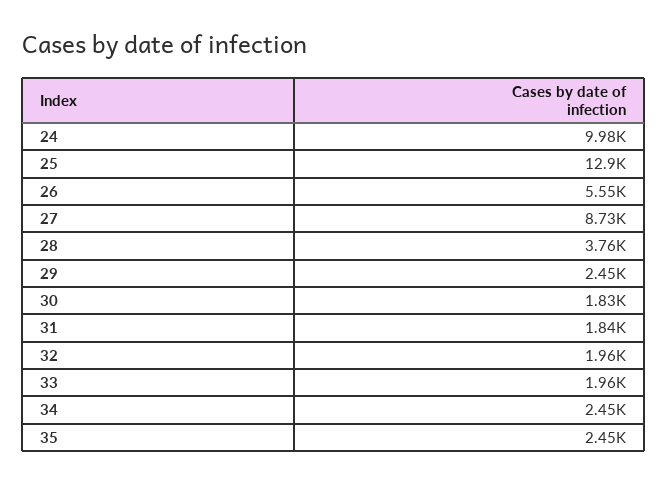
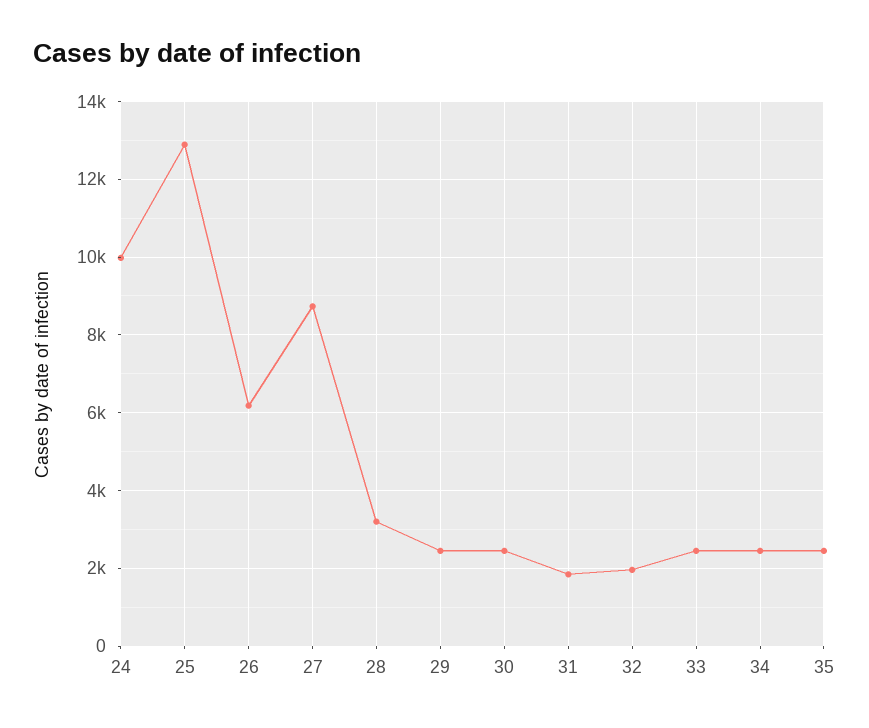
  {
    "24": 9980,
    "25": 12900,
-   "26": 5550,
+   "26": 6200,
    "27": 8730,
-   "28": 3760,
+   "28": 3200,
    "29": 2450,
-   "30": 1830,
+   "30": 2400,
    "31": 1840,
    "32": 1960,
-   "33": 1960,
+   "33": 2400,
    "34": 2450,
    "35": 2450
  }

